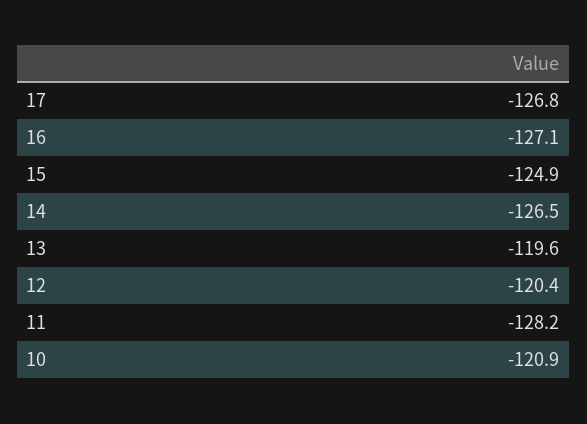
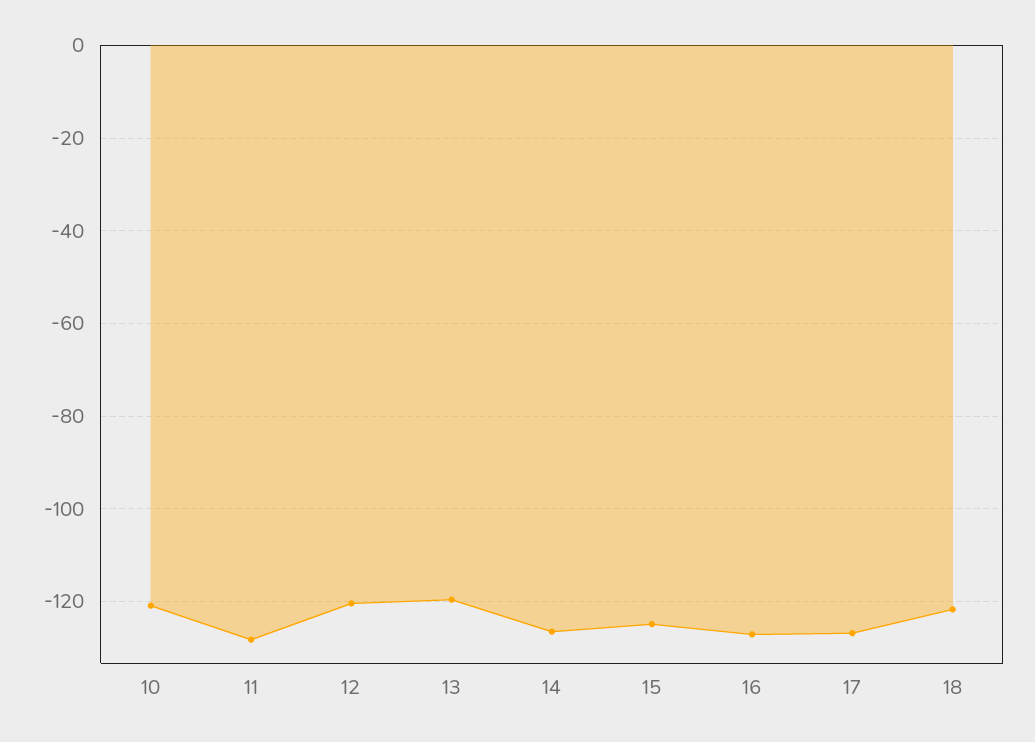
  {
    "17": -126.8,
    "16": -127.1,
    "15": -124.9,
    "14": -126.5,
    "13": -119.6,
    "12": -120.4,
    "11": -128.2,
-   "10": -120.9
+   "10": -120.9,
+   "18": -122
  }

